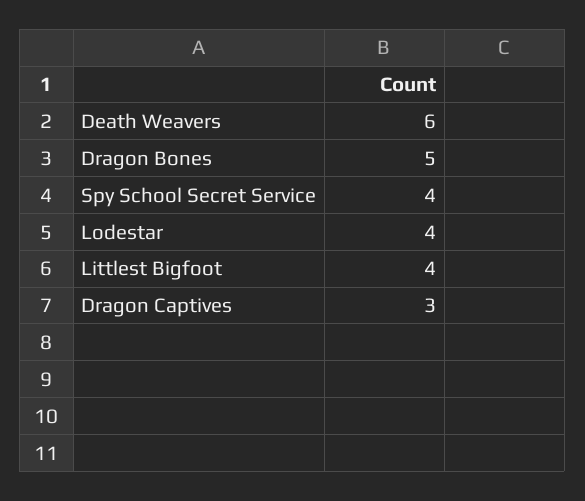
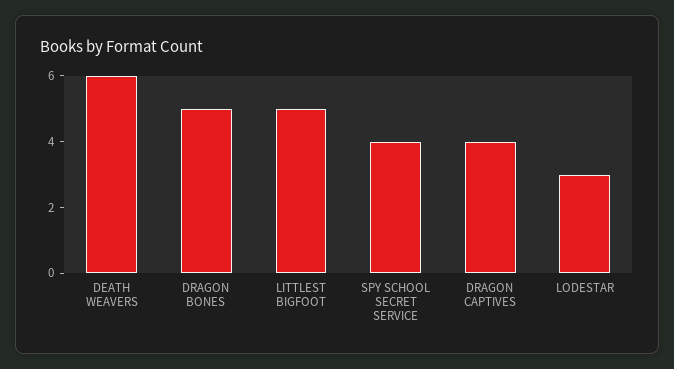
  {
    "Death Weavers": 6,
    "Dragon Bones": 5,
    "Spy School Secret Service": 4,
-   "Lodestar": 4,
+   "Lodestar": 3,
-   "Littlest Bigfoot": 4,
+   "Littlest Bigfoot": 5,
-   "Dragon Captives": 3
+   "Dragon Captives": 4
  }

